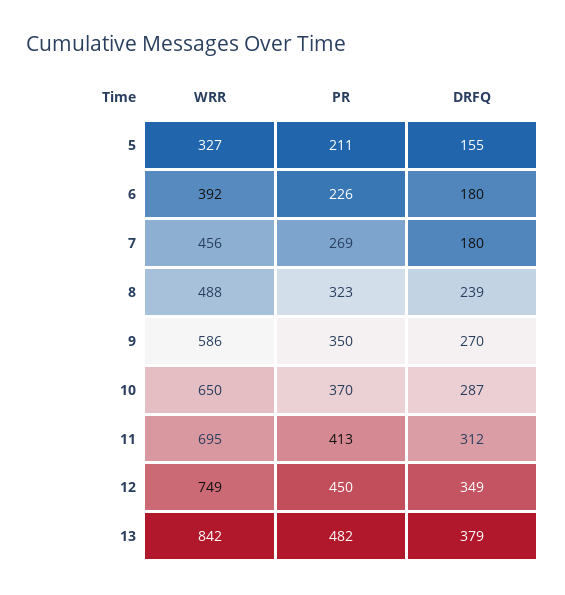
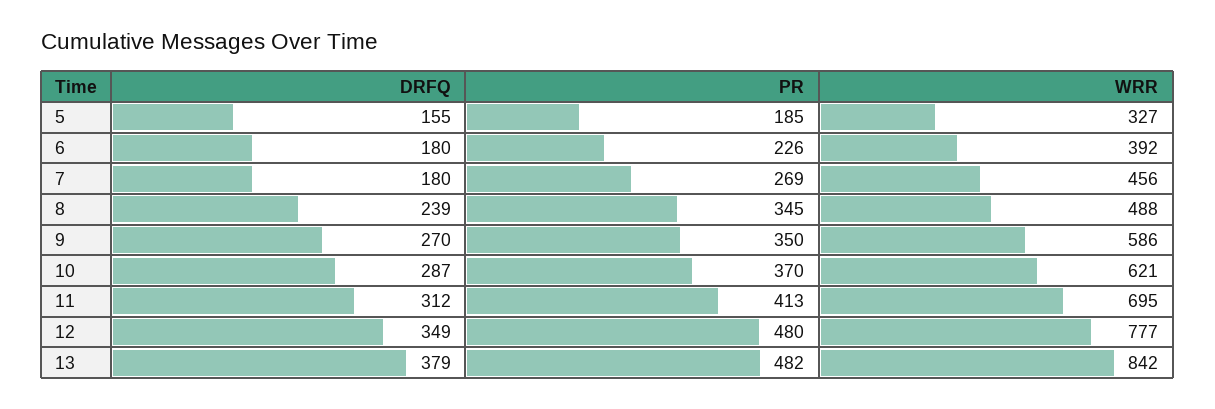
  {
    "WRR": {
      "5": 327,
      "6": 392,
      "7": 456,
      "8": 488,
      "9": 586,
-     "10": 650,
+     "10": 621,
      "11": 695,
-     "12": 749,
+     "12": 777,
      "13": 842
    },
    "PR": {
-     "5": 211,
+     "5": 185,
      "6": 226,
      "7": 269,
-     "8": 323,
+     "8": 345,
      "9": 350,
      "10": 370,
      "11": 413,
-     "12": 450,
+     "12": 480,
      "13": 482
    },
    "DRFQ": {
      "5": 155,
      "6": 180,
      "7": 180,
      "8": 239,
      "9": 270,
      "10": 287,
      "11": 312,
      "12": 349,
      "13": 379
    }
  }

